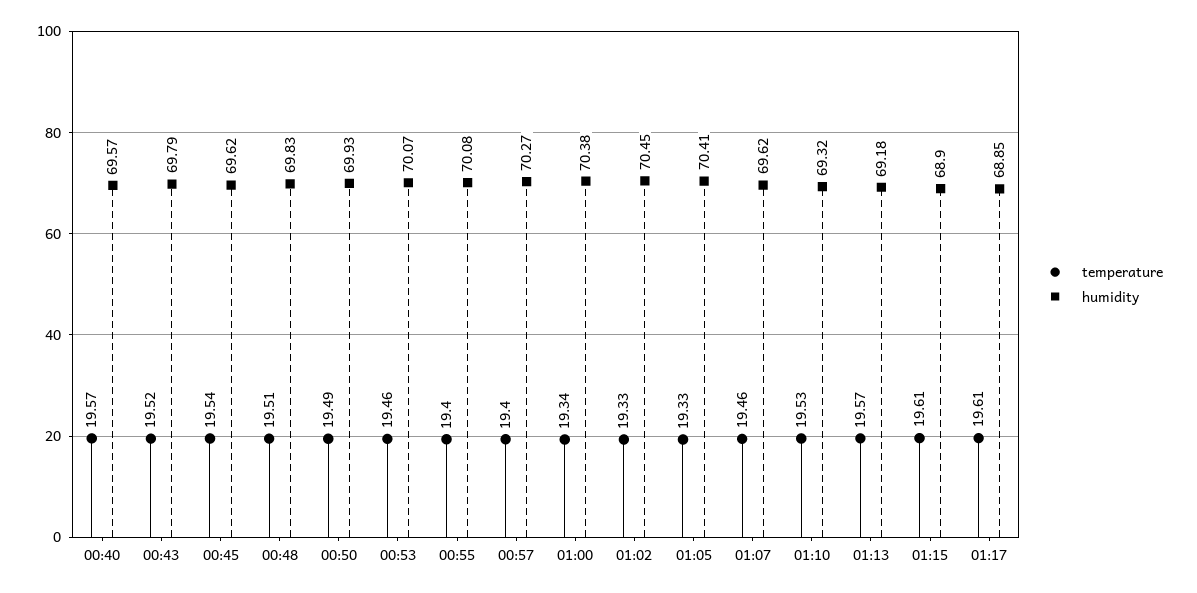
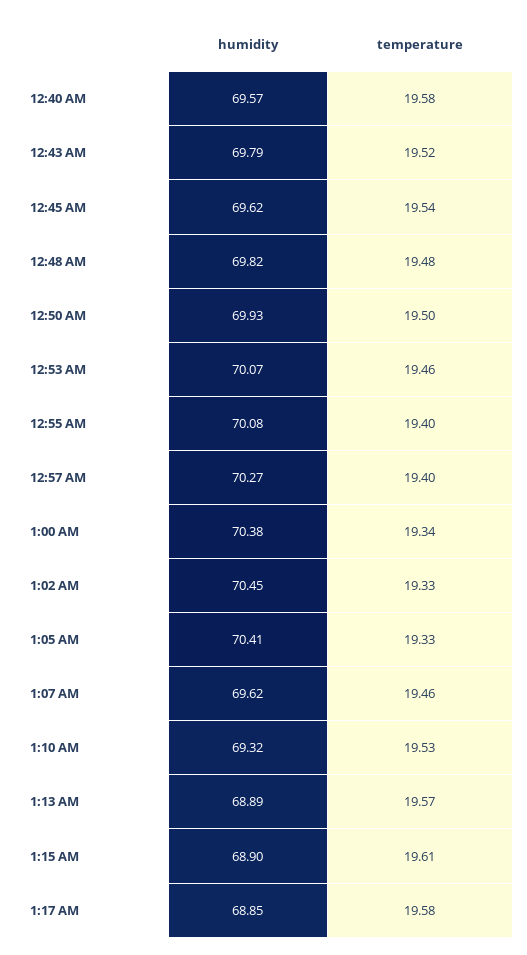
  {
    "temperature": {
-     "00:40": 19.57,
+     "00:40": 19.58,
      "00:43": 19.52,
      "00:45": 19.54,
-     "00:48": 19.51,
+     "00:48": 19.48,
-     "00:50": 19.49,
+     "00:50": 19.5,
      "00:53": 19.46,
      "00:55": 19.4,
      "00:57": 19.4,
      "01:00": 19.34,
      "01:02": 19.33,
      "01:05": 19.33,
      "01:07": 19.46,
      "01:10": 19.53,
      "01:13": 19.57,
      "01:15": 19.61,
-     "01:17": 19.61
+     "01:17": 19.58
    },
    "humidity": {
      "00:40": 69.57,
      "00:43": 69.79,
      "00:45": 69.62,
-     "00:48": 69.83,
+     "00:48": 69.82,
      "00:50": 69.93,
      "00:53": 70.07,
      "00:55": 70.08,
      "00:57": 70.27,
      "01:00": 70.38,
      "01:02": 70.45,
      "01:05": 70.41,
      "01:07": 69.62,
      "01:10": 69.32,
-     "01:13": 69.18,
+     "01:13": 68.89,
      "01:15": 68.9,
      "01:17": 68.85
    }
  }

